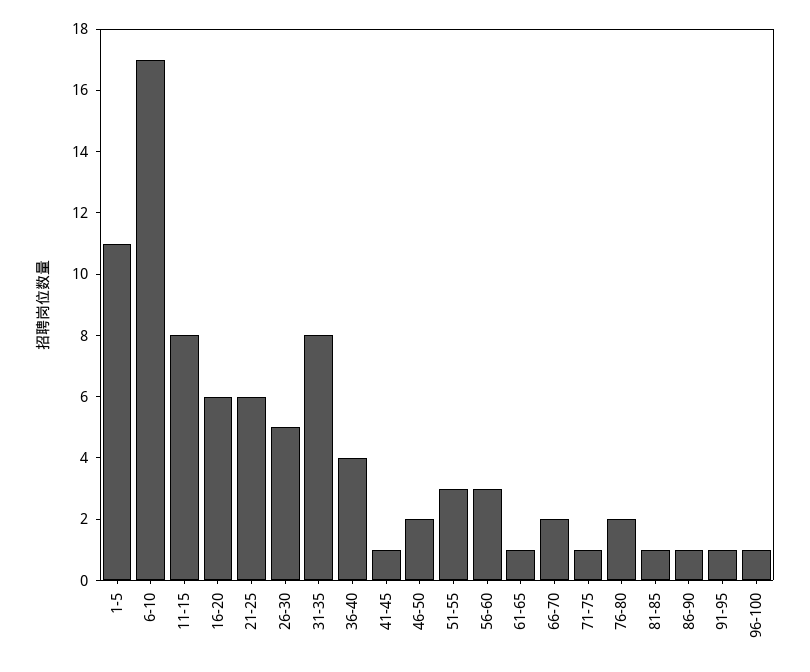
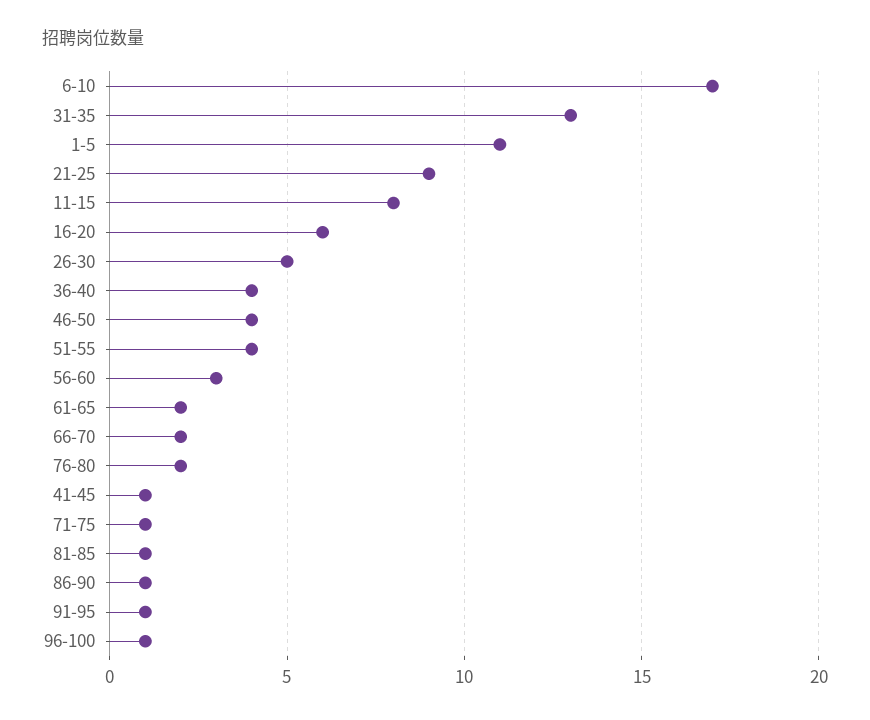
  {
    "1-5": 11,
    "6-10": 17,
    "11-15": 8,
    "16-20": 6,
-   "21-25": 6,
+   "21-25": 9,
    "26-30": 5,
-   "31-35": 8,
+   "31-35": 13,
    "36-40": 4,
    "41-45": 1,
-   "46-50": 2,
+   "46-50": 4,
-   "51-55": 3,
+   "51-55": 4,
    "56-60": 3,
-   "61-65": 1,
+   "61-65": 2,
    "66-70": 2,
    "71-75": 1,
    "76-80": 2,
    "81-85": 1,
    "86-90": 1,
    "91-95": 1,
    "96-100": 1
  }

